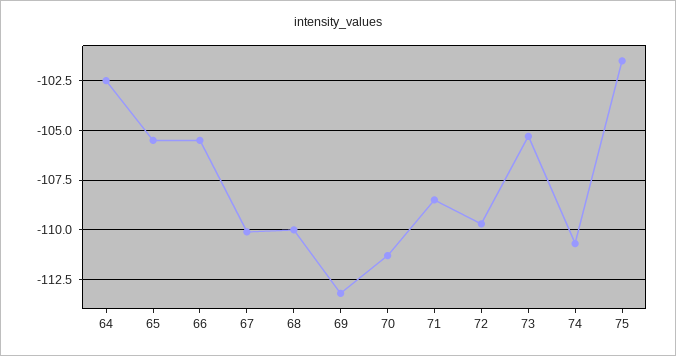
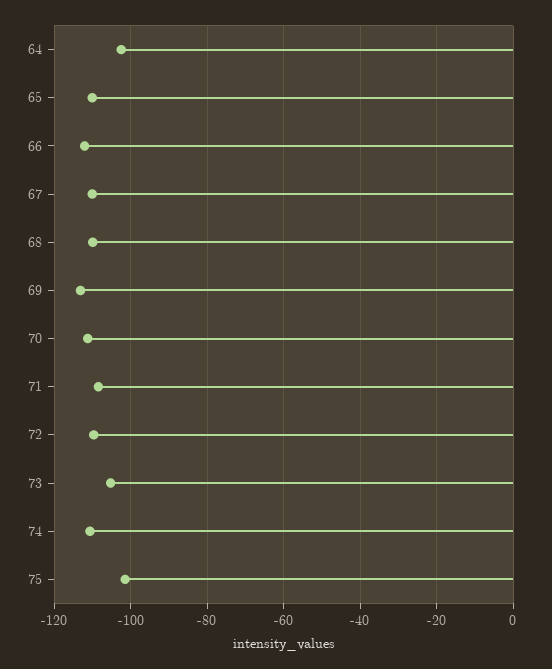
  {
    "64": -102.5,
-   "65": -105.5,
+   "65": -110,
-   "66": -105.5,
+   "66": -112,
    "67": -110,
    "68": -110,
    "69": -113,
    "70": -111.5,
    "71": -108.5,
    "72": -109.5,
    "73": -105.5,
    "74": -110.5,
    "75": -101.5
  }

